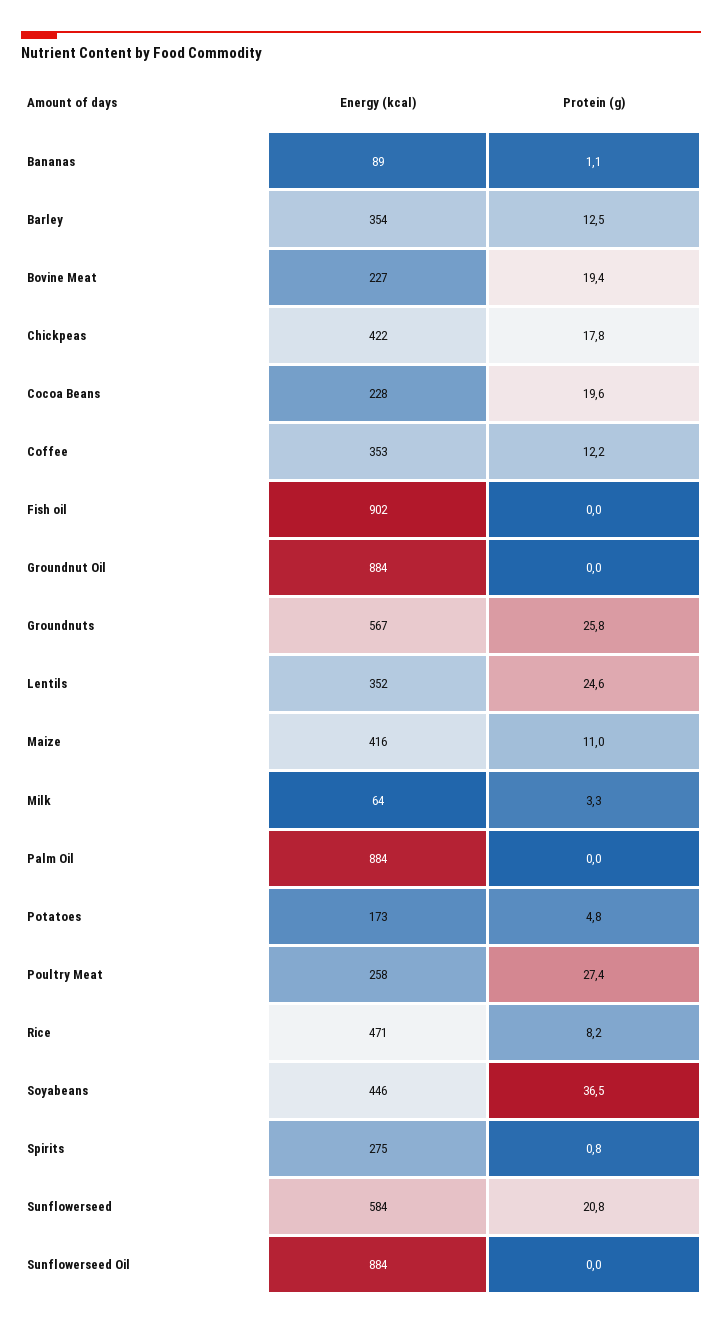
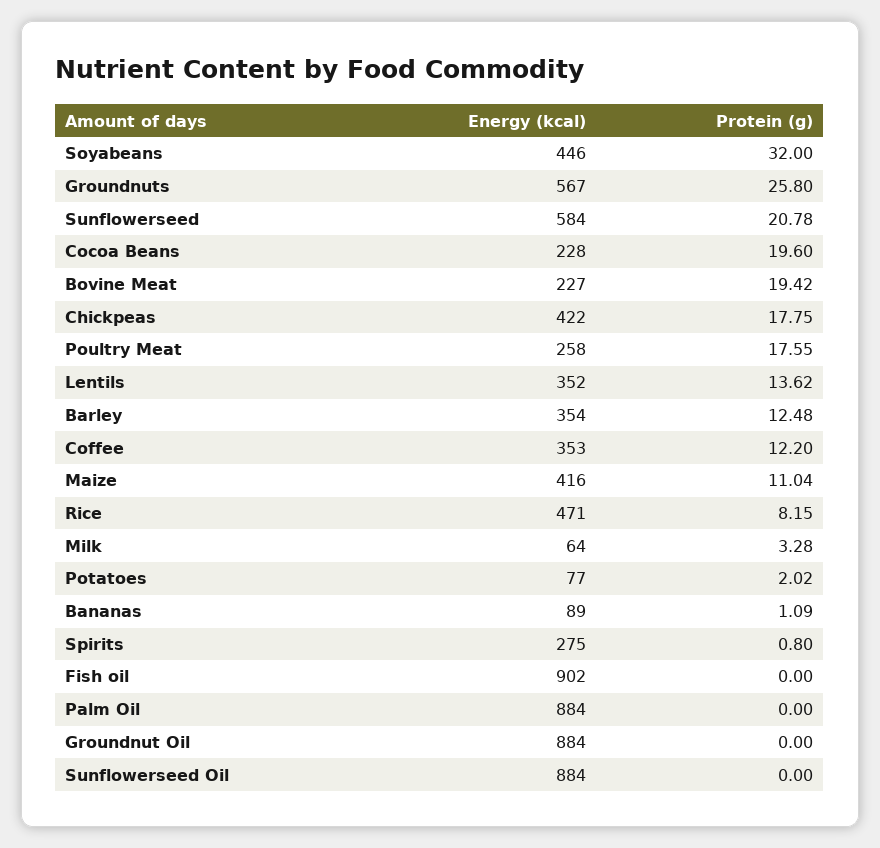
  {
    "Energy (kcal)": {
      "Bananas": 89,
      "Barley": 354,
      "Bovine Meat": 227,
      "Chickpeas": 422,
      "Cocoa Beans": 228,
      "Coffee": 353,
      "Fish oil": 902,
      "Groundnut Oil": 884,
      "Groundnuts": 567,
      "Lentils": 352,
      "Maize": 416,
      "Milk": 64,
      "Palm Oil": 884,
-     "Potatoes": 173,
+     "Potatoes": 77,
      "Poultry Meat": 258,
      "Rice": 471,
      "Soyabeans": 446,
      "Spirits": 275,
      "Sunflowerseed": 584,
      "Sunflowerseed Oil": 884
    },
    "Protein (g)": {
      "Bananas": 1.09,
      "Barley": 12.48,
      "Bovine Meat": 19.42,
      "Chickpeas": 17.75,
      "Cocoa Beans": 19.6,
      "Coffee": 12.2,
      "Fish oil": 0,
      "Groundnut Oil": 0,
      "Groundnuts": 25.8,
-     "Lentils": 24.6,
+     "Lentils": 13.62,
      "Maize": 11.04,
      "Milk": 3.28,
      "Palm Oil": 0,
-     "Potatoes": 4.8,
+     "Potatoes": 2.02,
-     "Poultry Meat": 27.4,
+     "Poultry Meat": 17.55,
      "Rice": 8.15,
-     "Soyabeans": 36.5,
+     "Soyabeans": 32,
      "Spirits": 0.8,
      "Sunflowerseed": 20.78,
      "Sunflowerseed Oil": 0
    }
  }

